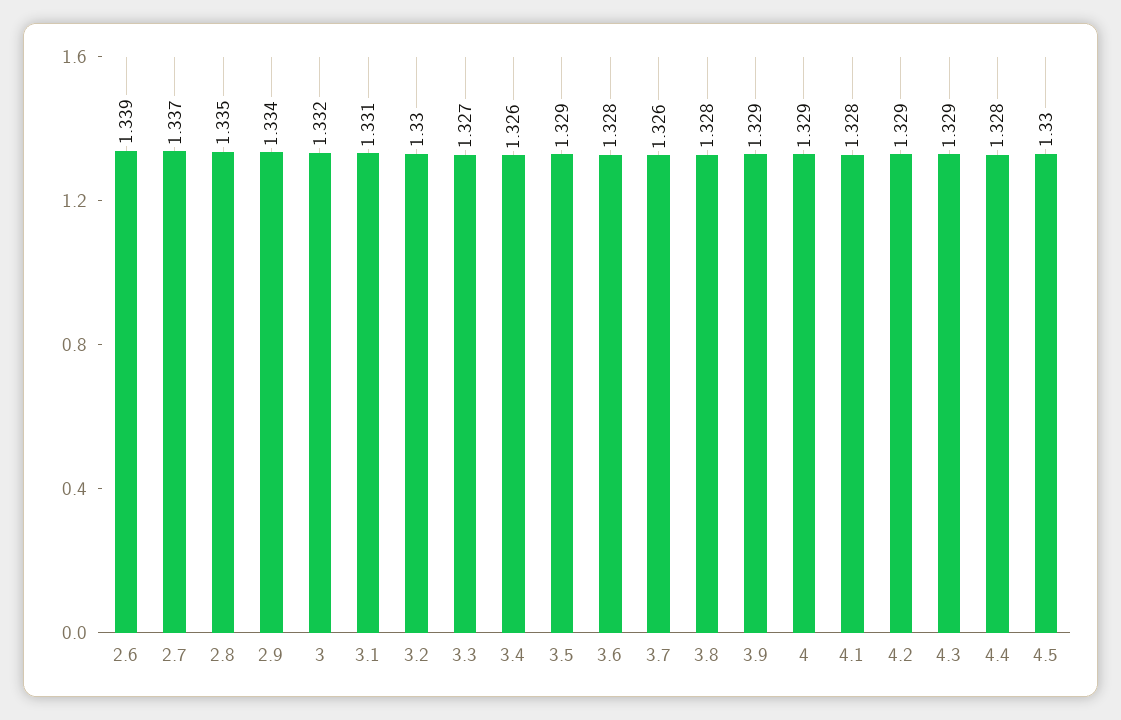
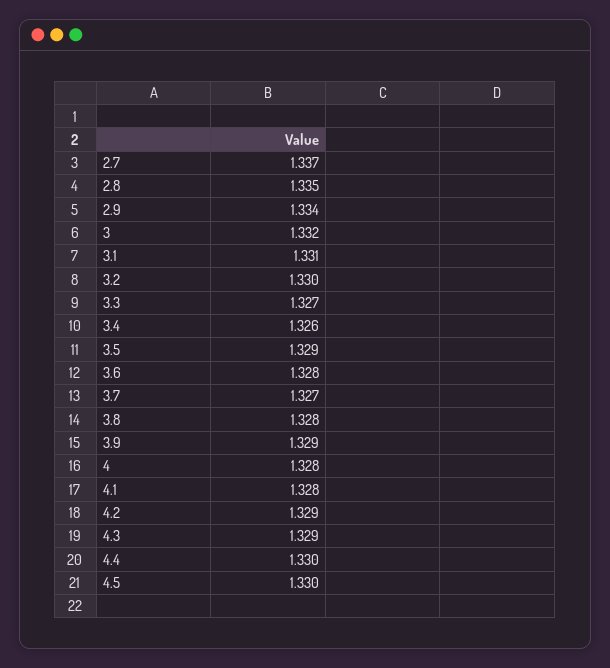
  {
-   "2.6": 1.339,
    "2.7": 1.337,
    "2.8": 1.335,
    "2.9": 1.334,
    "3": 1.332,
    "3.1": 1.331,
    "3.2": 1.33,
    "3.3": 1.327,
    "3.4": 1.326,
    "3.5": 1.329,
    "3.6": 1.328,
-   "3.7": 1.326,
+   "3.7": 1.327,
    "3.8": 1.328,
    "3.9": 1.329,
-   "4": 1.329,
+   "4": 1.328,
    "4.1": 1.328,
    "4.2": 1.329,
    "4.3": 1.329,
-   "4.4": 1.328,
+   "4.4": 1.33,
    "4.5": 1.33
  }

